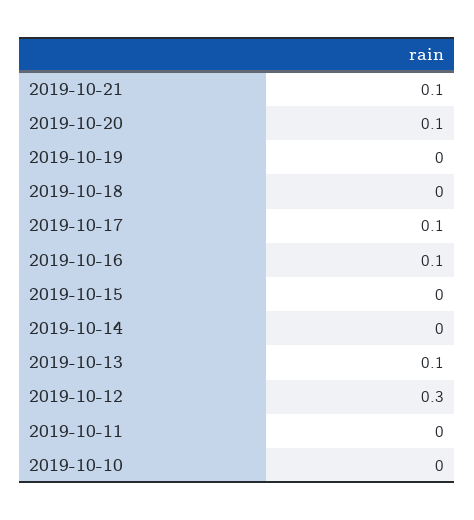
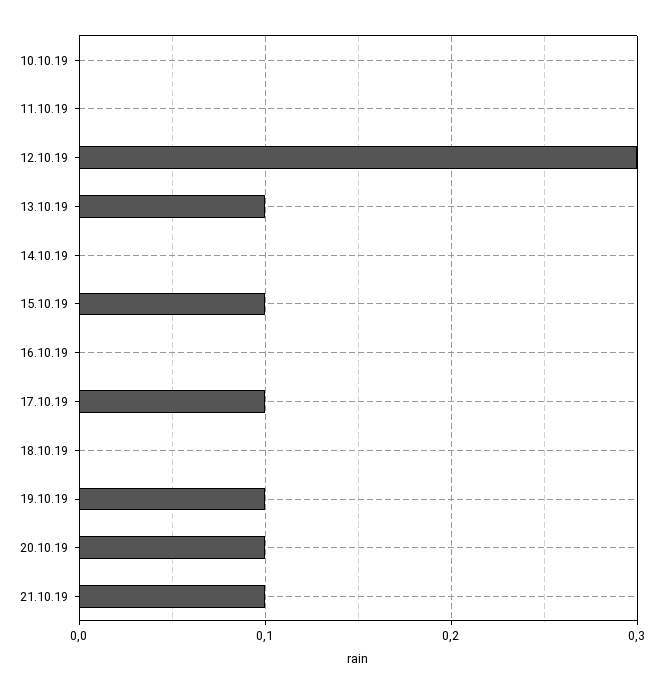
  {
    "2019-10-21": 0.1,
    "2019-10-20": 0.1,
-   "2019-10-19": 0,
+   "2019-10-19": 0.1,
    "2019-10-18": 0,
    "2019-10-17": 0.1,
-   "2019-10-16": 0.1,
+   "2019-10-16": 0,
-   "2019-10-15": 0,
+   "2019-10-15": 0.1,
    "2019-10-14": 0,
    "2019-10-13": 0.1,
    "2019-10-12": 0.3,
    "2019-10-11": 0,
    "2019-10-10": 0
  }

